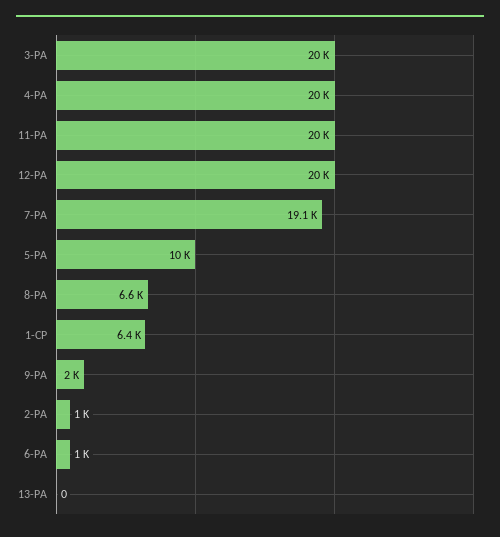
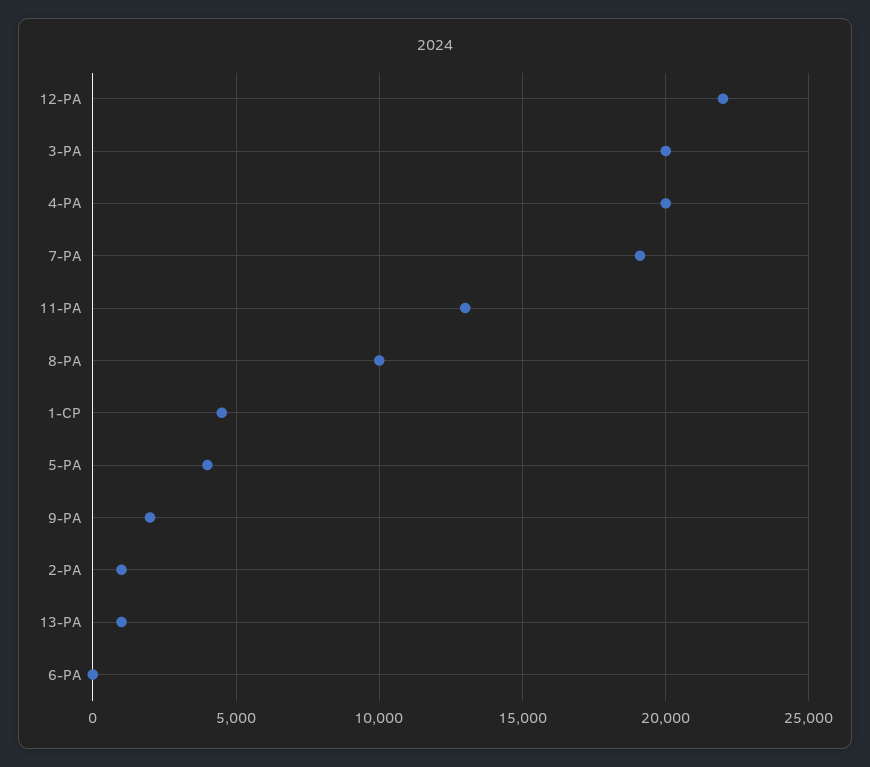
  {
    "3-PA": 20000,
    "4-PA": 20000,
-   "11-PA": 20000,
+   "11-PA": 13000,
-   "12-PA": 20000,
+   "12-PA": 22000,
    "7-PA": 19100,
-   "5-PA": 10000,
+   "5-PA": 4000,
-   "8-PA": 6600,
+   "8-PA": 10000,
-   "1-CP": 6400,
+   "1-CP": 4500,
    "9-PA": 2000,
    "2-PA": 1000,
-   "6-PA": 1000,
+   "6-PA": 0,
-   "13-PA": 0
+   "13-PA": 1000
  }

